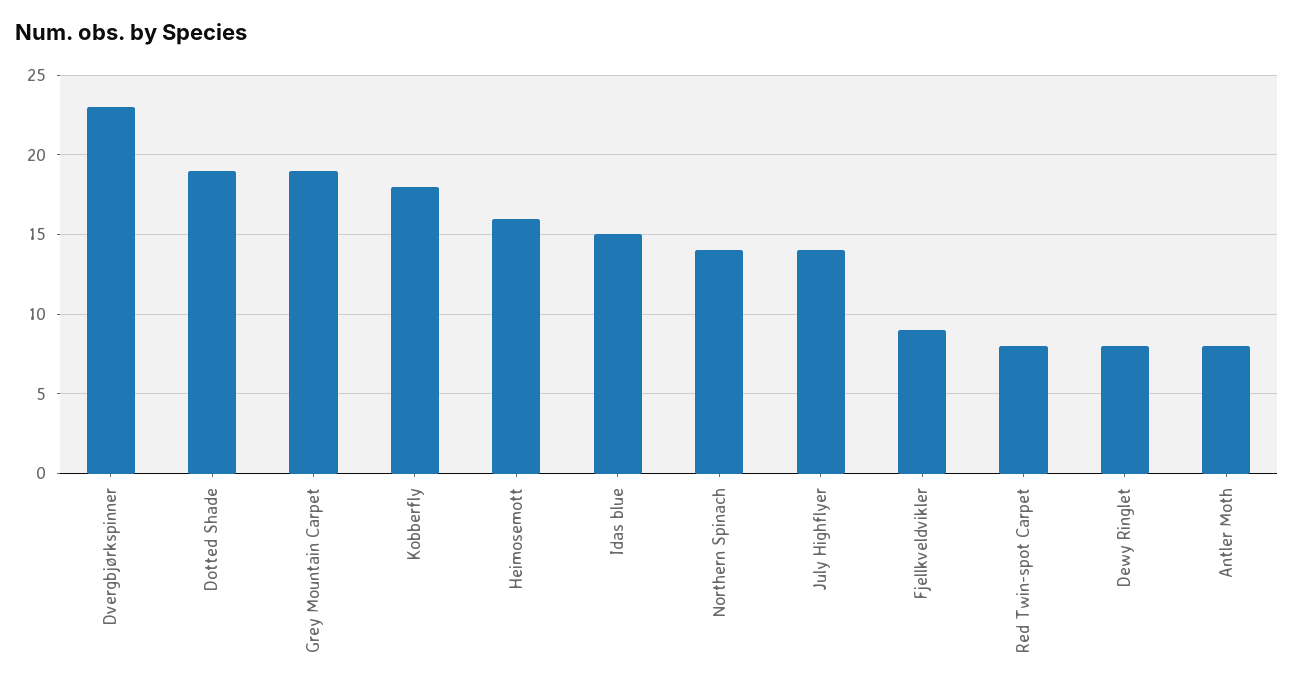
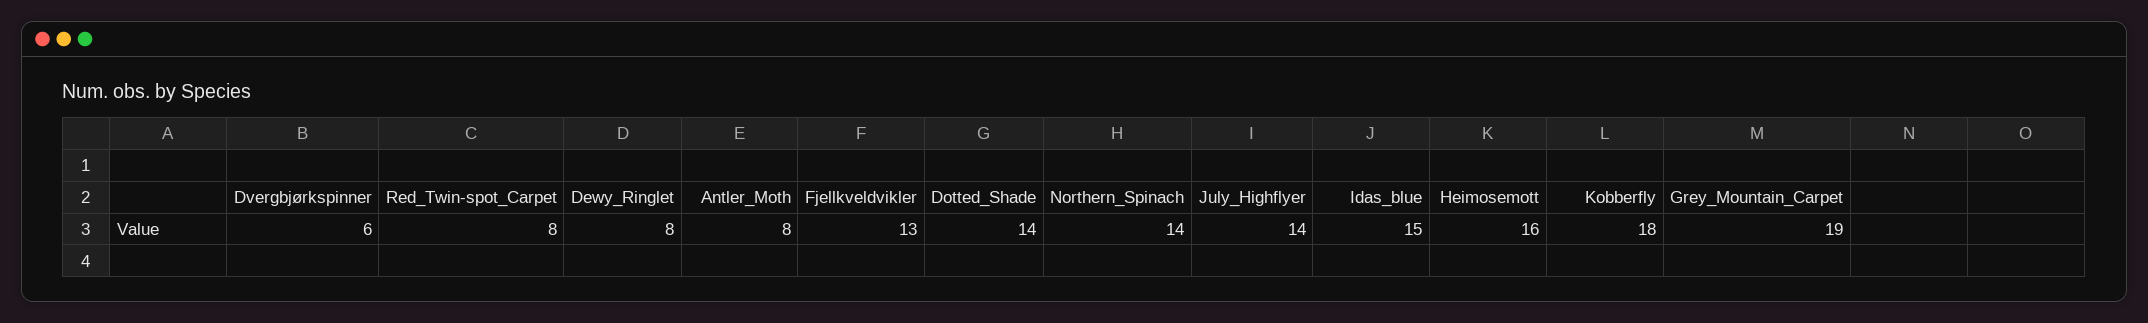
  {
-   "Dvergbjørkspinner": 23,
+   "Dvergbjørkspinner": 6,
-   "Dotted Shade": 19,
+   "Dotted Shade": 14,
    "Grey Mountain Carpet": 19,
    "Kobberfly": 18,
    "Heimosemott": 16,
    "Idas blue": 15,
    "Northern Spinach": 14,
    "July Highflyer": 14,
-   "Fjellkveldvikler": 9,
+   "Fjellkveldvikler": 13,
    "Red Twin-spot Carpet": 8,
    "Dewy Ringlet": 8,
    "Antler Moth": 8
  }

